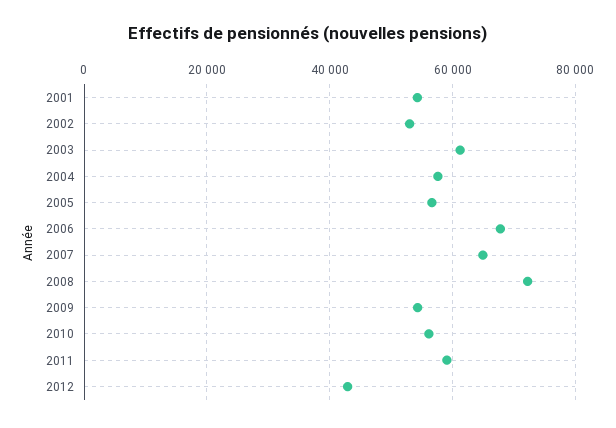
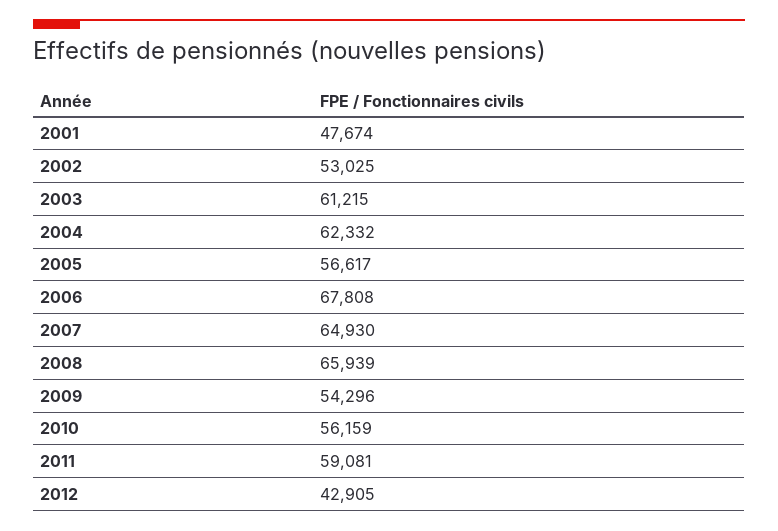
  {
-   "2001": 54000,
+   "2001": 47674,
    "2002": 53025,
    "2003": 61215,
-   "2004": 58000,
+   "2004": 62332,
    "2005": 56617,
    "2006": 67808,
    "2007": 64930,
-   "2008": 72000,
+   "2008": 65939,
    "2009": 54296,
    "2010": 56159,
    "2011": 59081,
    "2012": 42905
  }

